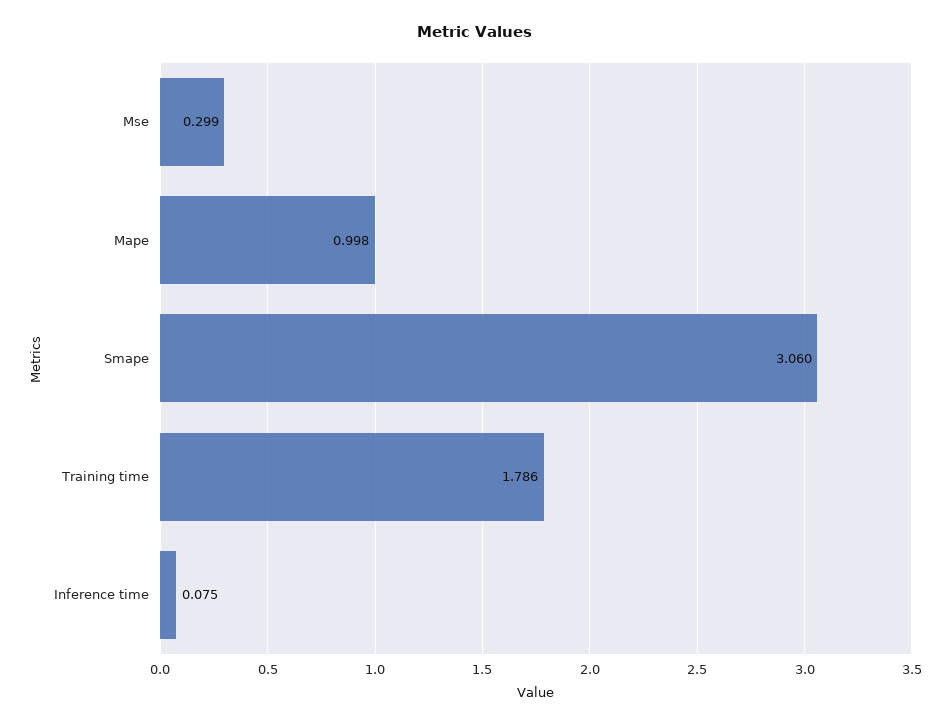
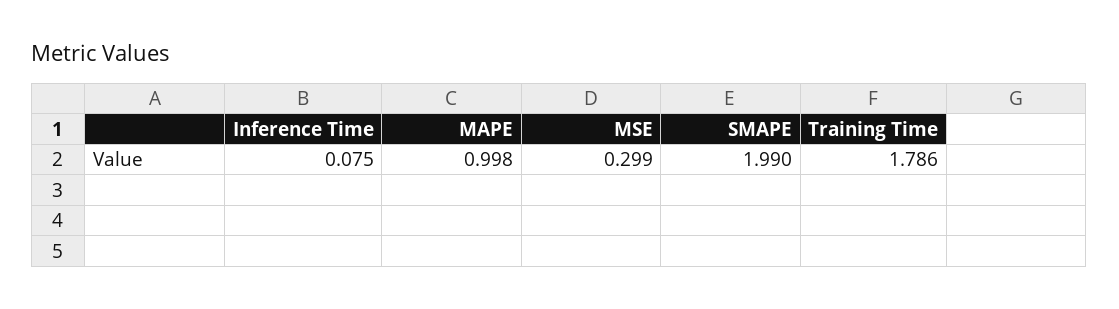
  {
    "Mse": 0.299,
    "Mape": 0.998,
-   "Smape": 3.06,
+   "Smape": 1.99,
    "Training time": 1.786,
    "Inference time": 0.075
  }

